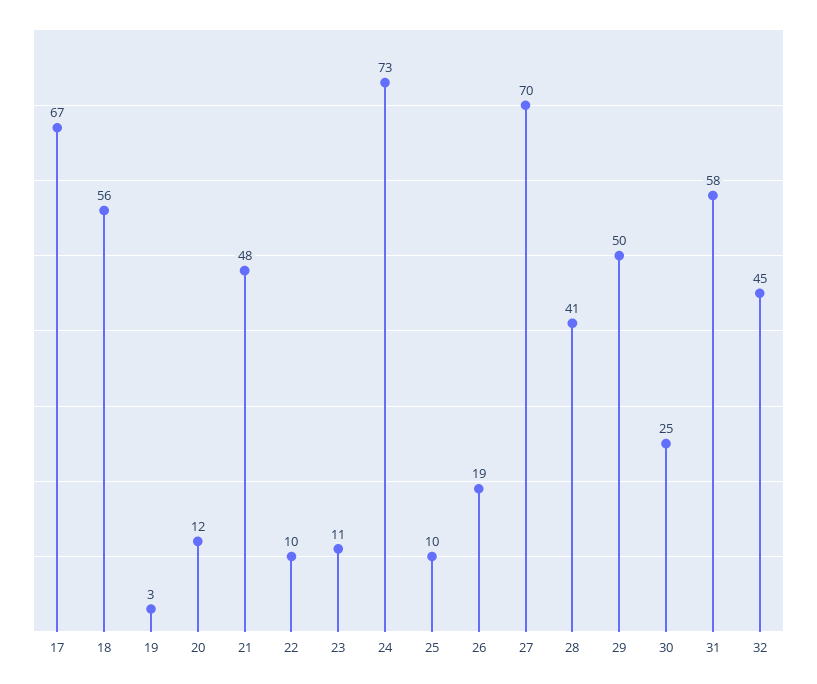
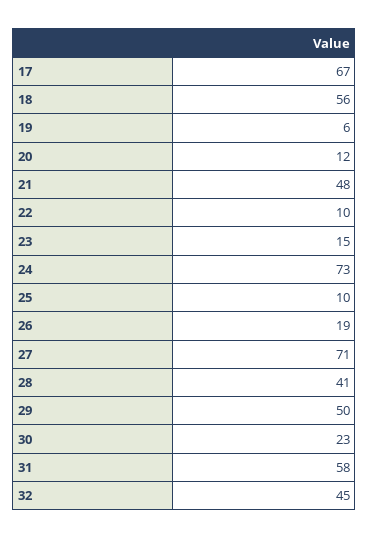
  {
    "17": 67,
    "18": 56,
-   "19": 3,
+   "19": 6,
    "20": 12,
    "21": 48,
    "22": 10,
-   "23": 11,
+   "23": 15,
    "24": 73,
    "25": 10,
    "26": 19,
-   "27": 70,
+   "27": 71,
    "28": 41,
    "29": 50,
-   "30": 25,
+   "30": 23,
    "31": 58,
    "32": 45
  }

